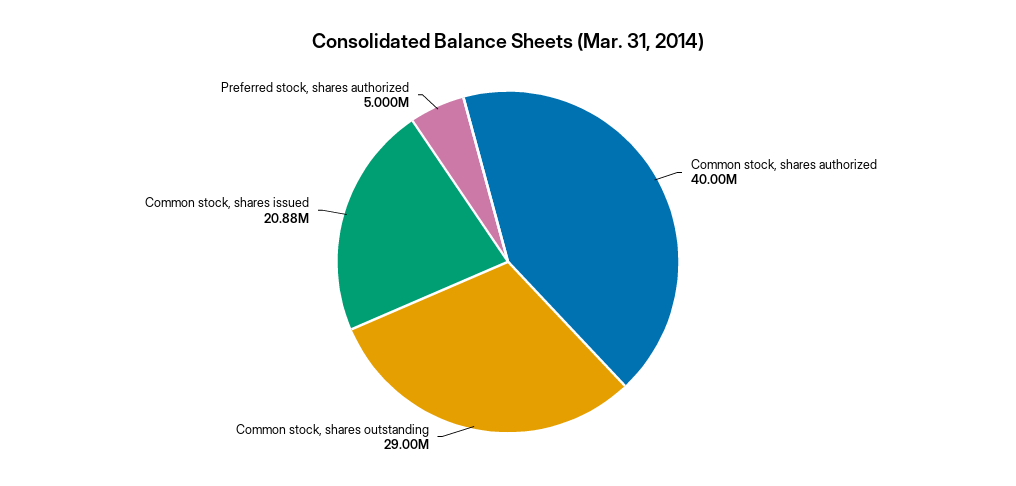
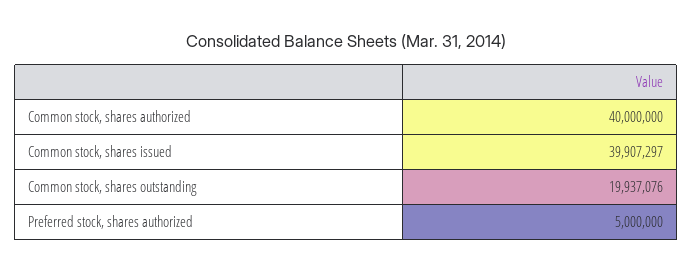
  {
    "Common stock, shares authorized": 40000000,
-   "Common stock, shares outstanding": 29000000,
+   "Common stock, shares outstanding": 19937076,
-   "Common stock, shares issued": 20880000,
+   "Common stock, shares issued": 39907297,
    "Preferred stock, shares authorized": 5000000
  }

